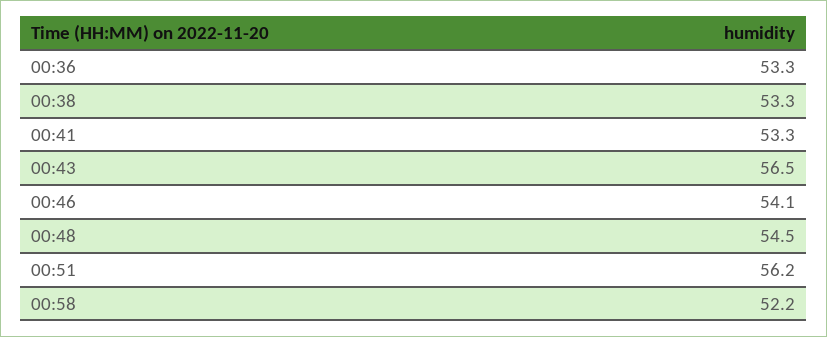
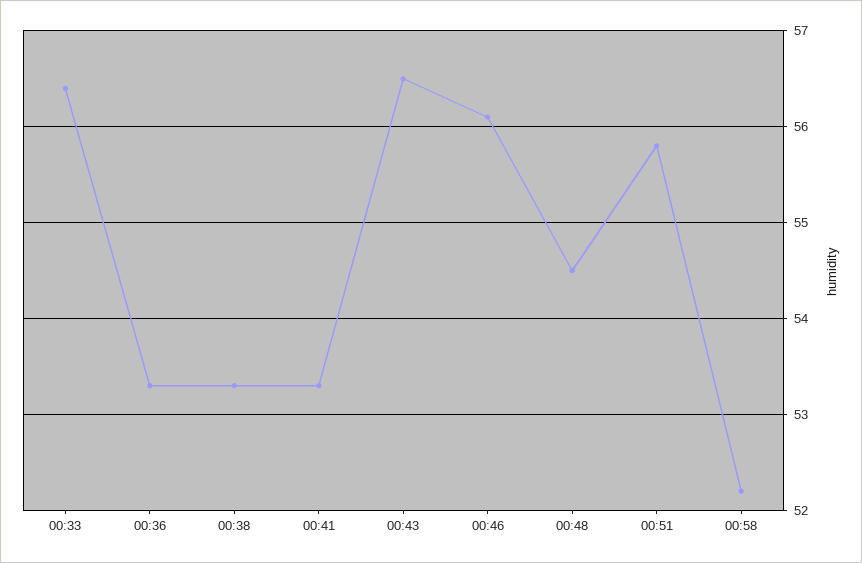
  {
    "00:36": 53.3,
    "00:38": 53.3,
    "00:41": 53.3,
    "00:43": 56.5,
-   "00:46": 54.1,
+   "00:46": 56.1,
    "00:48": 54.5,
-   "00:51": 56.2,
+   "00:51": 55.8,
-   "00:58": 52.2
+   "00:58": 52.2,
+   "00:33": 56.4
  }

